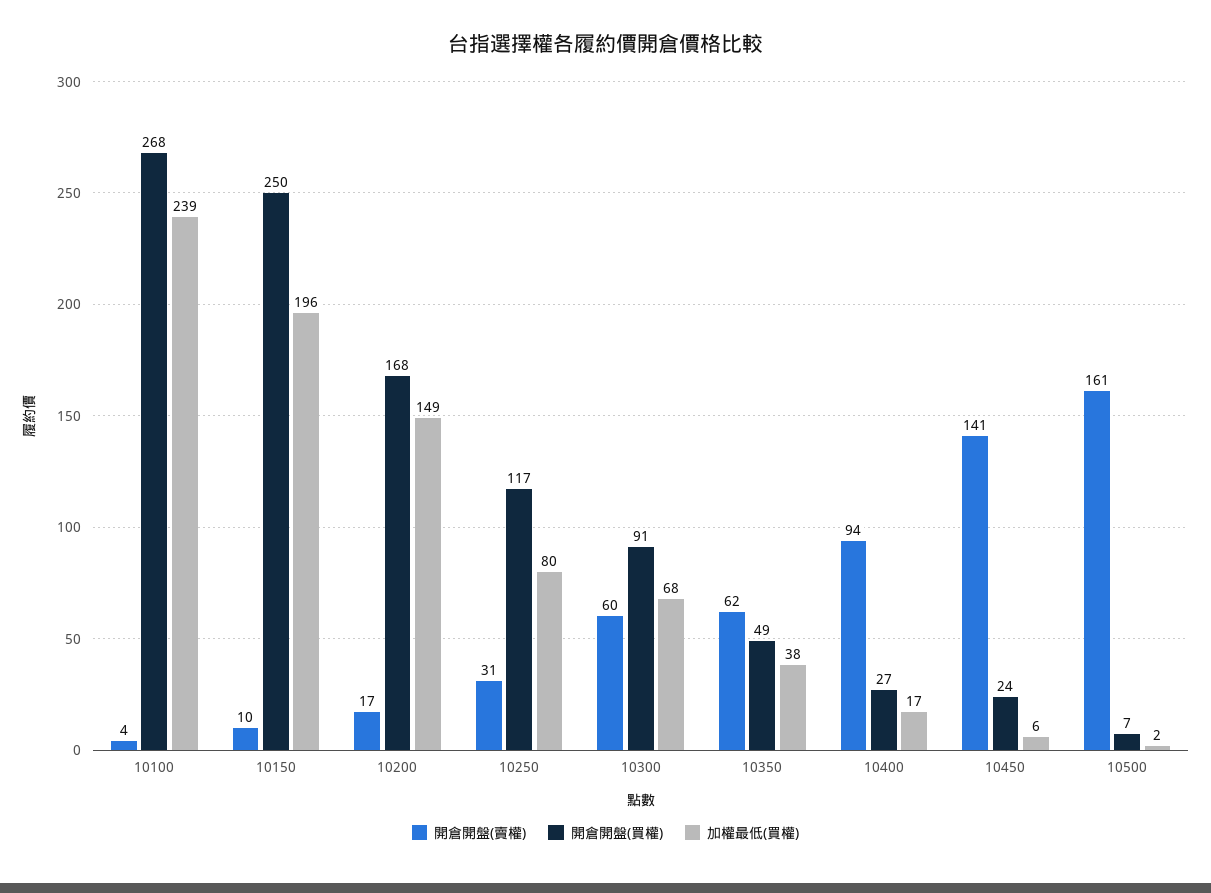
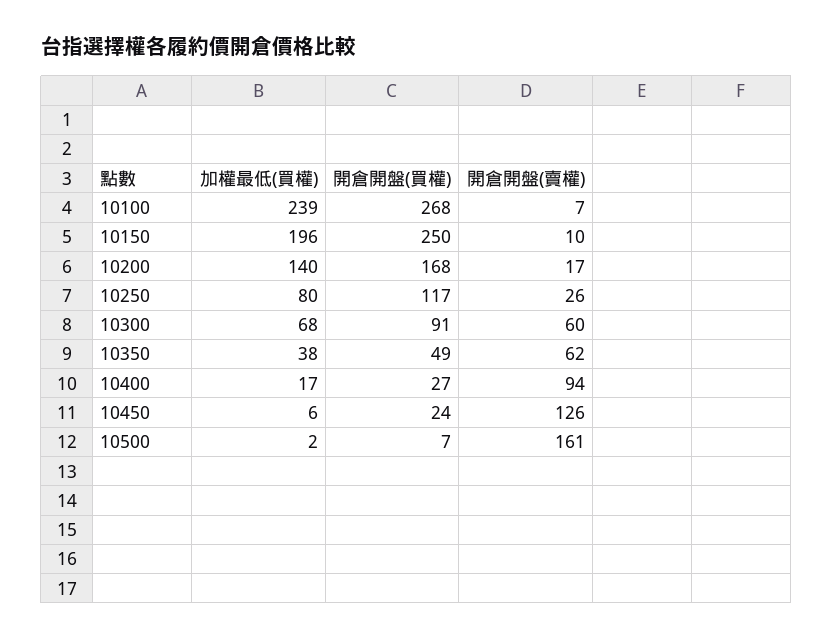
  {
    "開倉開盤(賣權)": {
-     "10100": 4,
+     "10100": 7,
      "10150": 10,
      "10200": 17,
-     "10250": 31,
+     "10250": 26,
      "10300": 60,
      "10350": 62,
      "10400": 94,
-     "10450": 141,
+     "10450": 126,
      "10500": 161
    },
    "開倉開盤(買權)": {
      "10100": 268,
      "10150": 250,
      "10200": 168,
      "10250": 117,
      "10300": 91,
      "10350": 49,
      "10400": 27,
      "10450": 24,
      "10500": 7
    },
    "加權最低(買權)": {
      "10100": 239,
      "10150": 196,
-     "10200": 149,
+     "10200": 140,
      "10250": 80,
      "10300": 68,
      "10350": 38,
      "10400": 17,
      "10450": 6,
      "10500": 2
    }
  }

